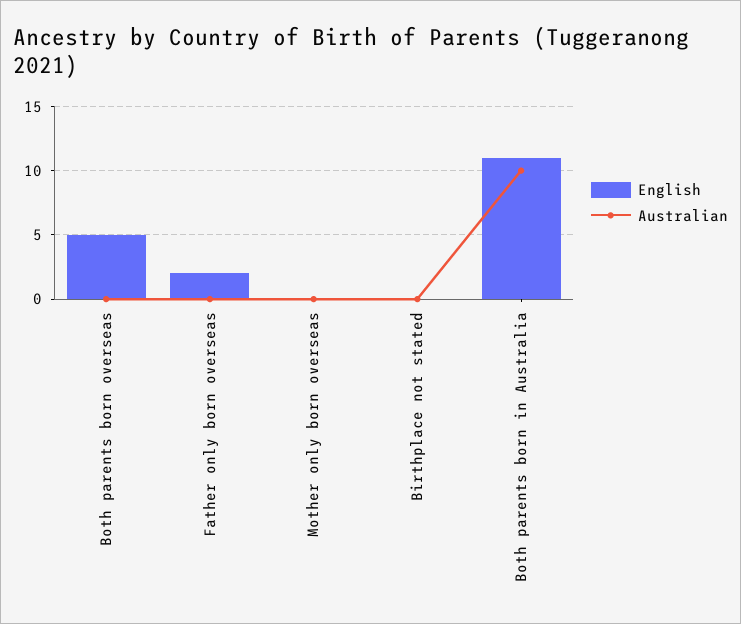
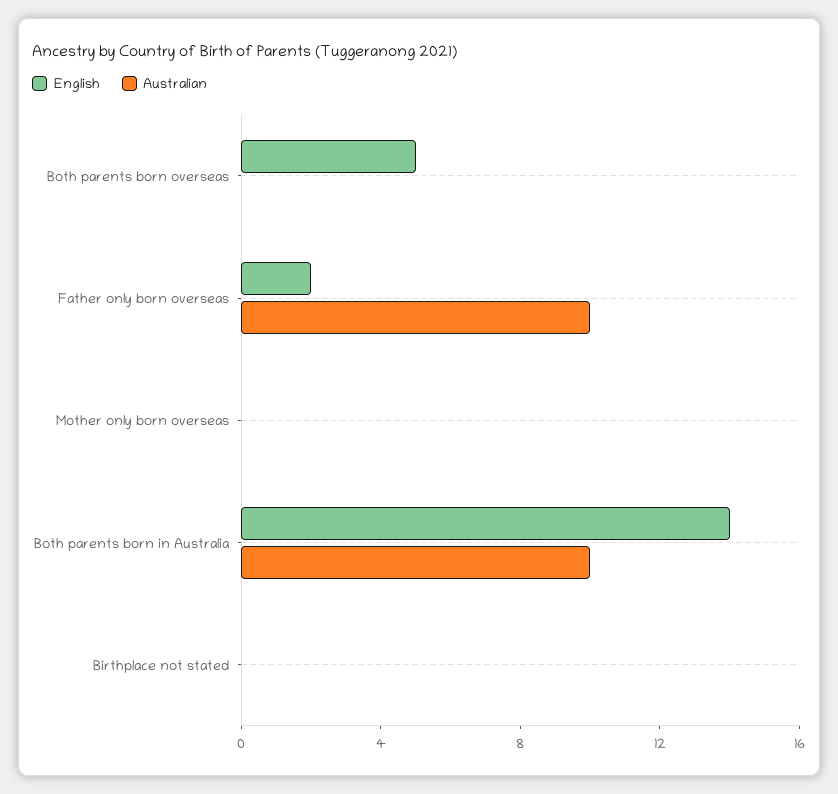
  {
    "English": {
      "Both parents born overseas": 5,
      "Father only born overseas": 2,
      "Mother only born overseas": 0,
      "Birthplace not stated": 0,
-     "Both parents born in Australia": 11
+     "Both parents born in Australia": 14
    },
    "Australian": {
      "Both parents born overseas": 0,
-     "Father only born overseas": 0,
+     "Father only born overseas": 10,
      "Mother only born overseas": 0,
      "Birthplace not stated": 0,
      "Both parents born in Australia": 10
    }
  }

